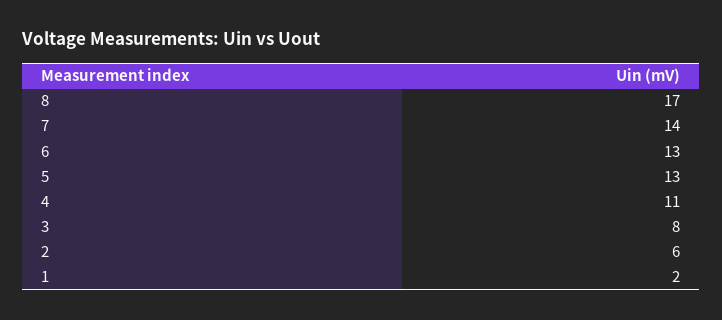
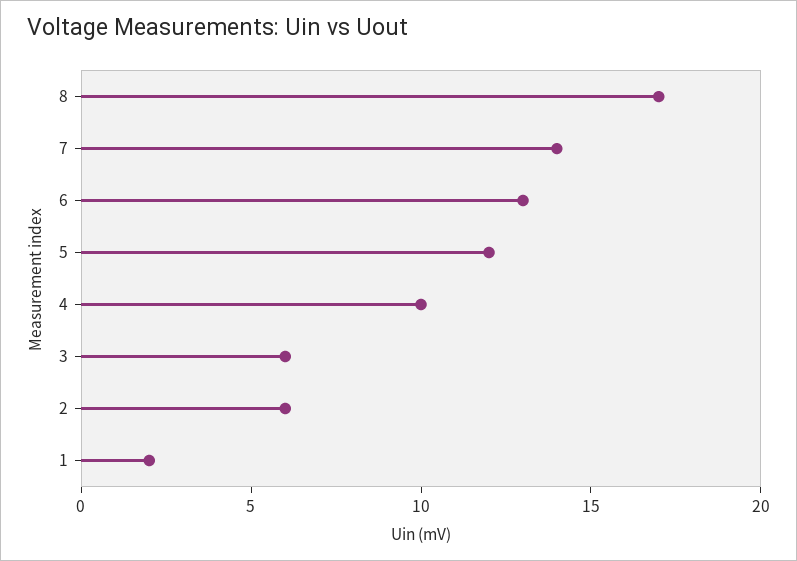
  {
    "8": 17,
    "7": 14,
    "6": 13,
-   "5": 13,
+   "5": 12,
-   "4": 11,
+   "4": 10,
-   "3": 8,
+   "3": 6,
    "2": 6,
    "1": 2
  }

